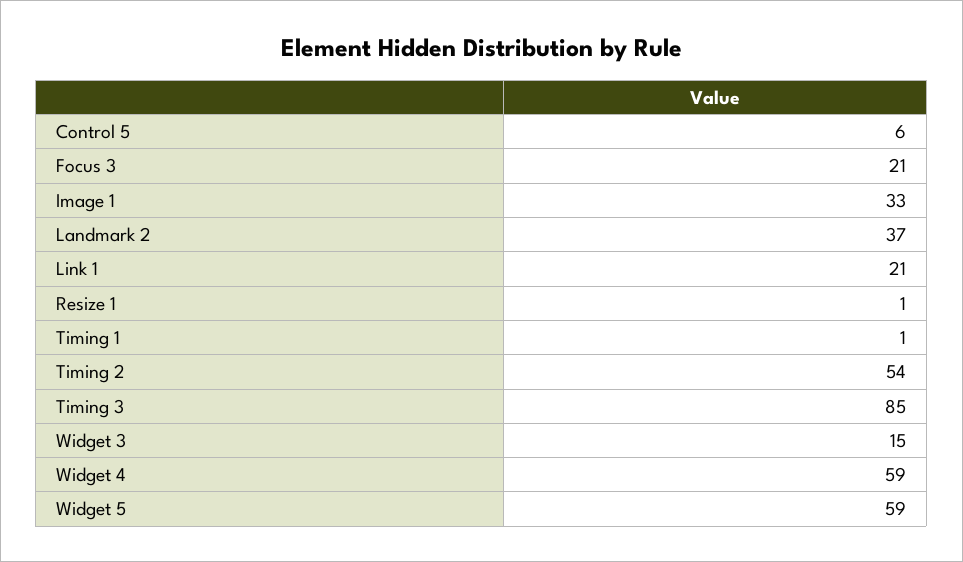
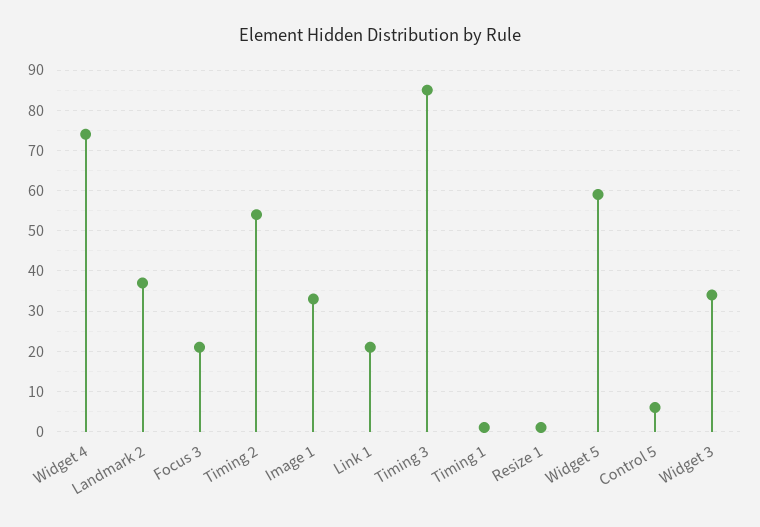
  {
    "Control 5": 6,
    "Focus 3": 21,
    "Image 1": 33,
    "Landmark 2": 37,
    "Link 1": 21,
    "Resize 1": 1,
    "Timing 1": 1,
    "Timing 2": 54,
    "Timing 3": 85,
-   "Widget 3": 15,
+   "Widget 3": 35,
-   "Widget 4": 59,
+   "Widget 4": 75,
    "Widget 5": 59
  }

